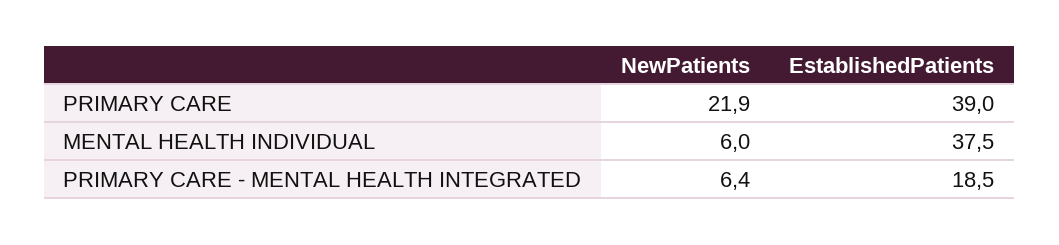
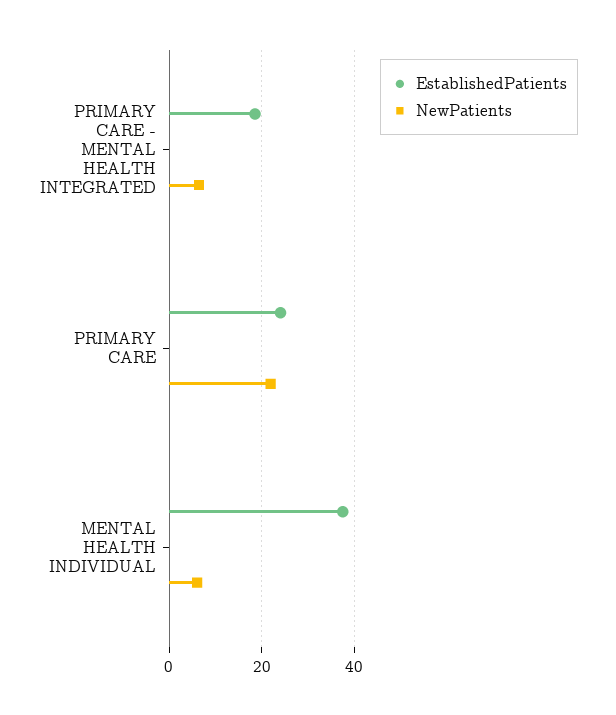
  {
    "NewPatients": {
      "PRIMARY CARE": 21.9,
      "MENTAL HEALTH INDIVIDUAL": 6,
      "PRIMARY CARE - MENTAL HEALTH INTEGRATED": 6.4
    },
    "EstablishedPatients": {
-     "PRIMARY CARE": 39,
+     "PRIMARY CARE": 24,
      "MENTAL HEALTH INDIVIDUAL": 37.5,
      "PRIMARY CARE - MENTAL HEALTH INTEGRATED": 18.5
    }
  }

